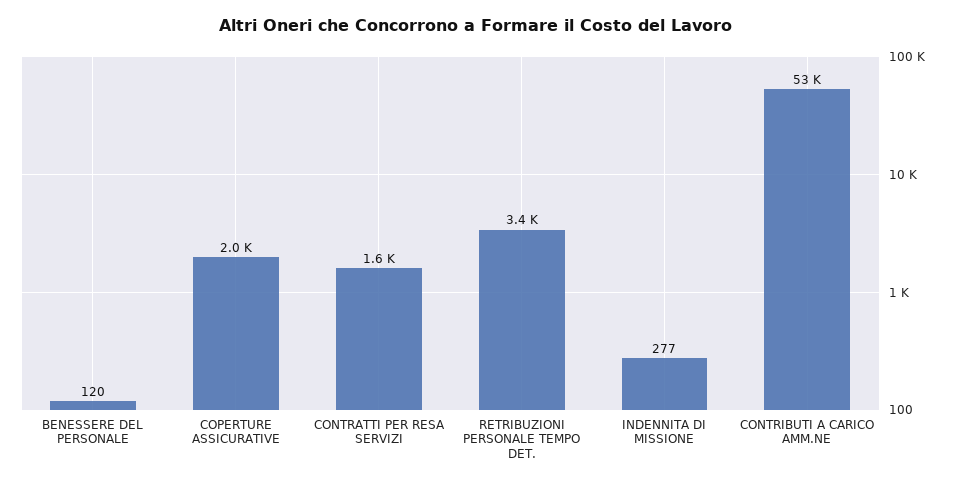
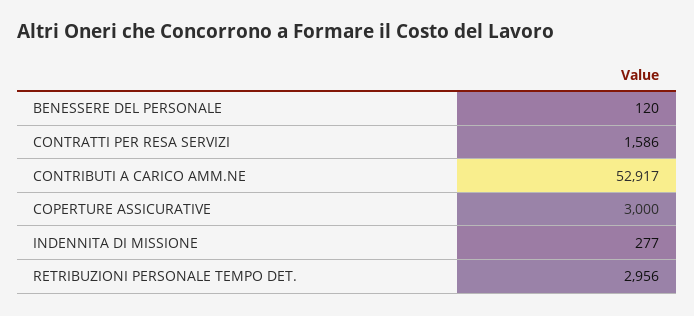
  {
    "BENESSERE DEL PERSONALE": 120,
-   "COPERTURE ASSICURATIVE": 2000,
+   "COPERTURE ASSICURATIVE": 3000,
    "CONTRATTI PER RESA SERVIZI": 1586,
-   "RETRIBUZIONI PERSONALE TEMPO DET.": 3400,
+   "RETRIBUZIONI PERSONALE TEMPO DET.": 2956,
    "INDENNITA DI MISSIONE": 277,
    "CONTRIBUTI A CARICO AMM.NE": 52917
  }

